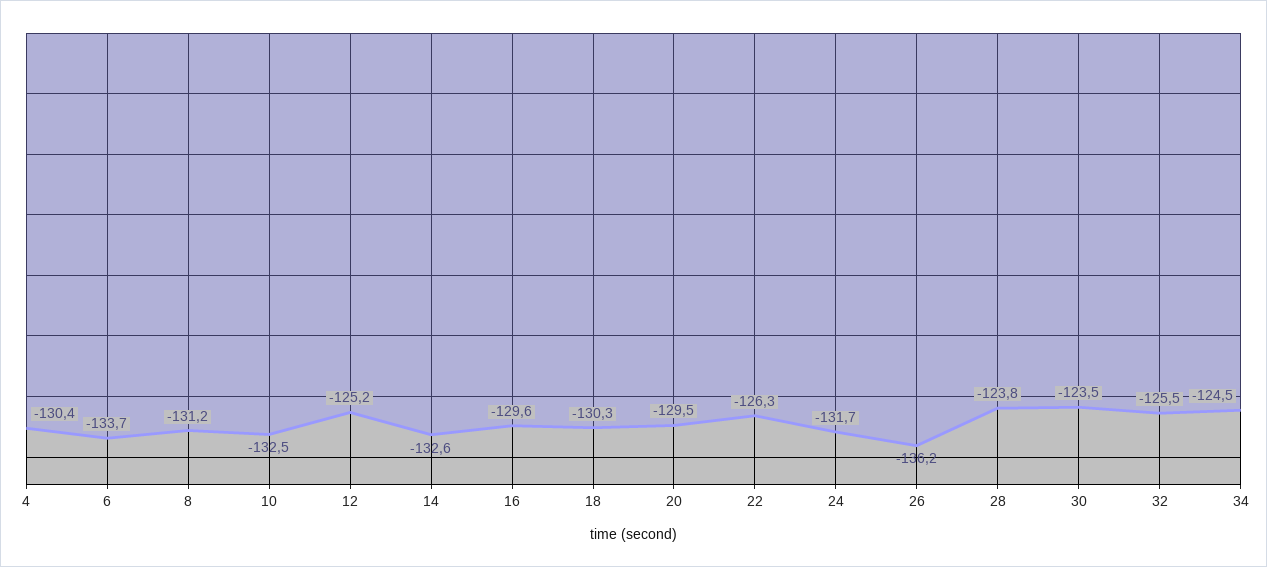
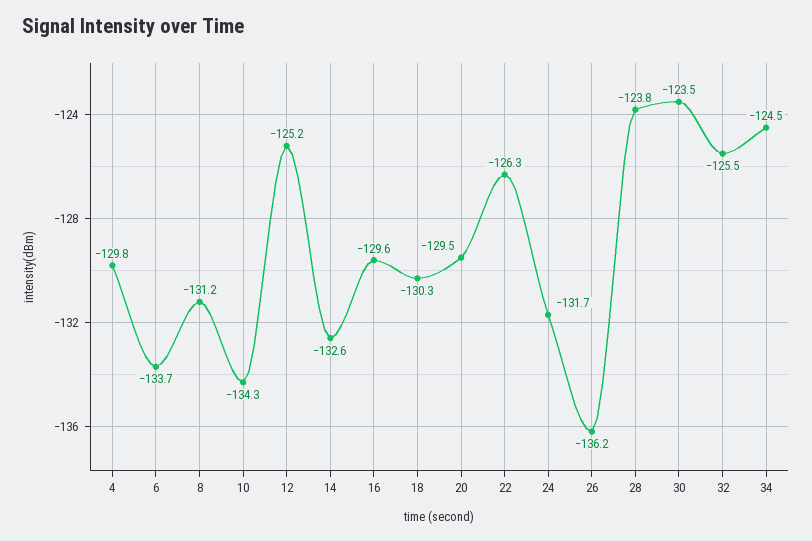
  {
-   "4": -130.4,
+   "4": -129.8,
    "6": -133.7,
    "8": -131.2,
-   "10": -132.5,
+   "10": -134.3,
    "12": -125.2,
    "14": -132.6,
    "16": -129.6,
    "18": -130.3,
    "20": -129.5,
    "22": -126.3,
    "24": -131.7,
    "26": -136.2,
    "28": -123.8,
    "30": -123.5,
    "32": -125.5,
    "34": -124.5
  }

